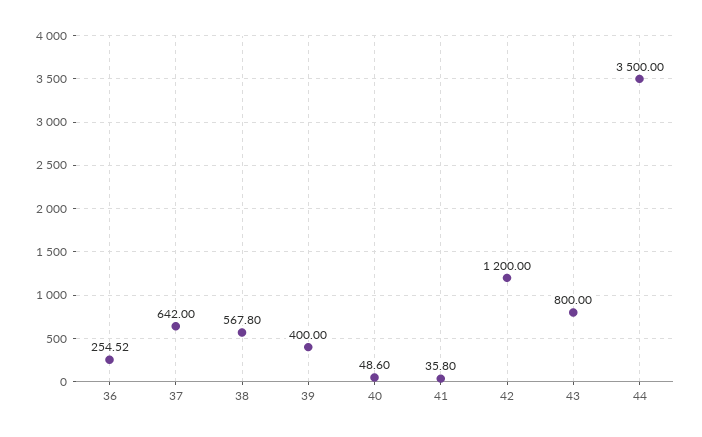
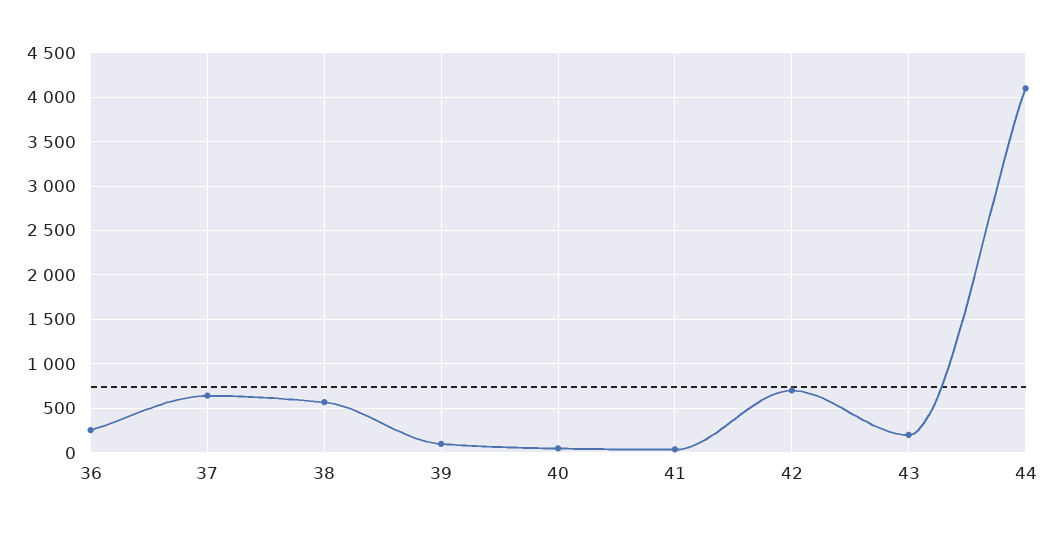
  {
    "36": 254.52,
    "37": 642,
    "38": 567.8,
-   "39": 400,
+   "39": 100,
    "40": 48.6,
    "41": 35.8,
-   "42": 1200,
+   "42": 700,
-   "43": 800,
+   "43": 200,
-   "44": 3500
+   "44": 4100
  }

